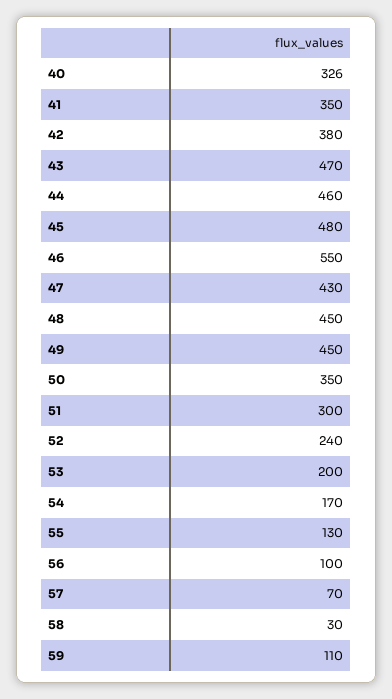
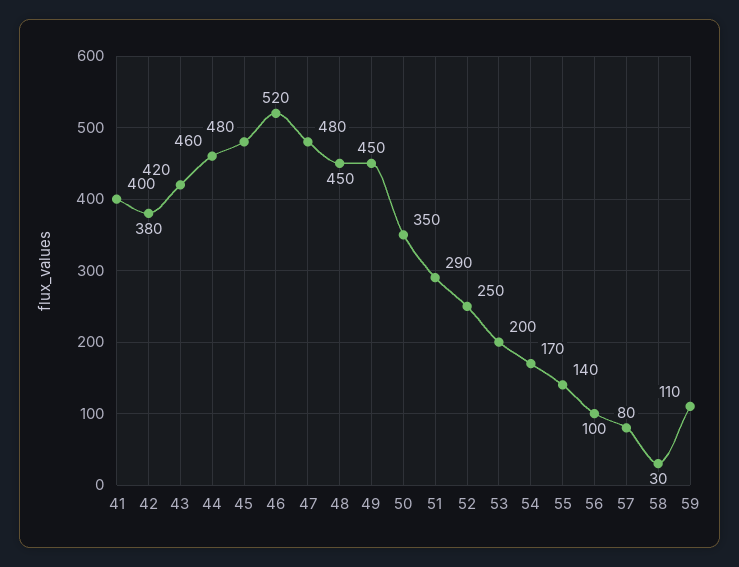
  {
-   "40": 326,
-   "41": 350,
+   "41": 400,
    "42": 380,
-   "43": 470,
+   "43": 420,
    "44": 460,
    "45": 480,
-   "46": 550,
+   "46": 520,
-   "47": 430,
+   "47": 480,
    "48": 450,
    "49": 450,
    "50": 350,
-   "51": 300,
+   "51": 290,
-   "52": 240,
+   "52": 250,
    "53": 200,
    "54": 170,
-   "55": 130,
+   "55": 140,
    "56": 100,
-   "57": 70,
+   "57": 80,
    "58": 30,
    "59": 110
  }

